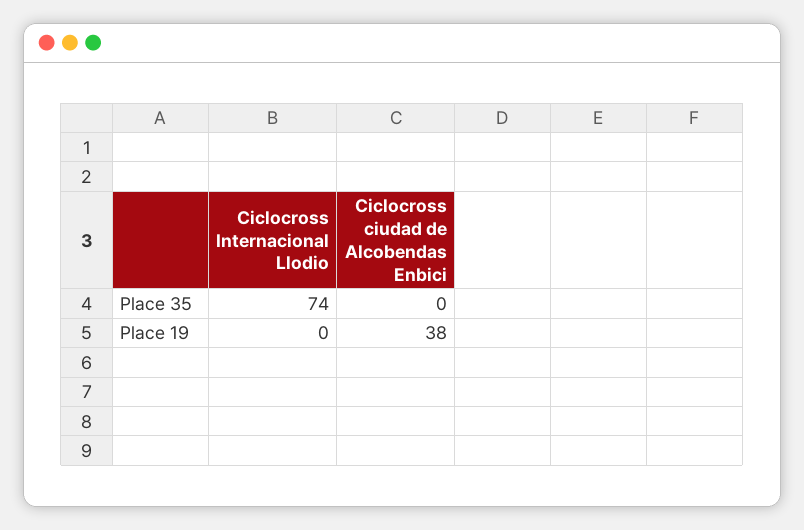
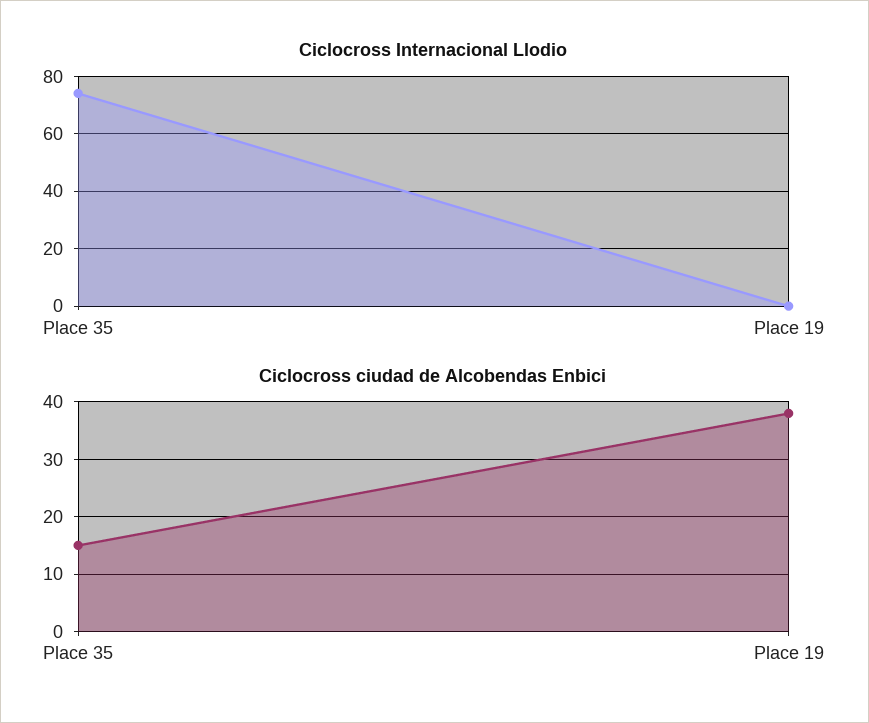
  {
    "Ciclocross Internacional Llodio": {
      "Place 35": 74,
      "Place 19": 0
    },
    "Ciclocross ciudad de Alcobendas Enbici": {
-     "Place 35": 0,
+     "Place 35": 15,
      "Place 19": 38
    }
  }

